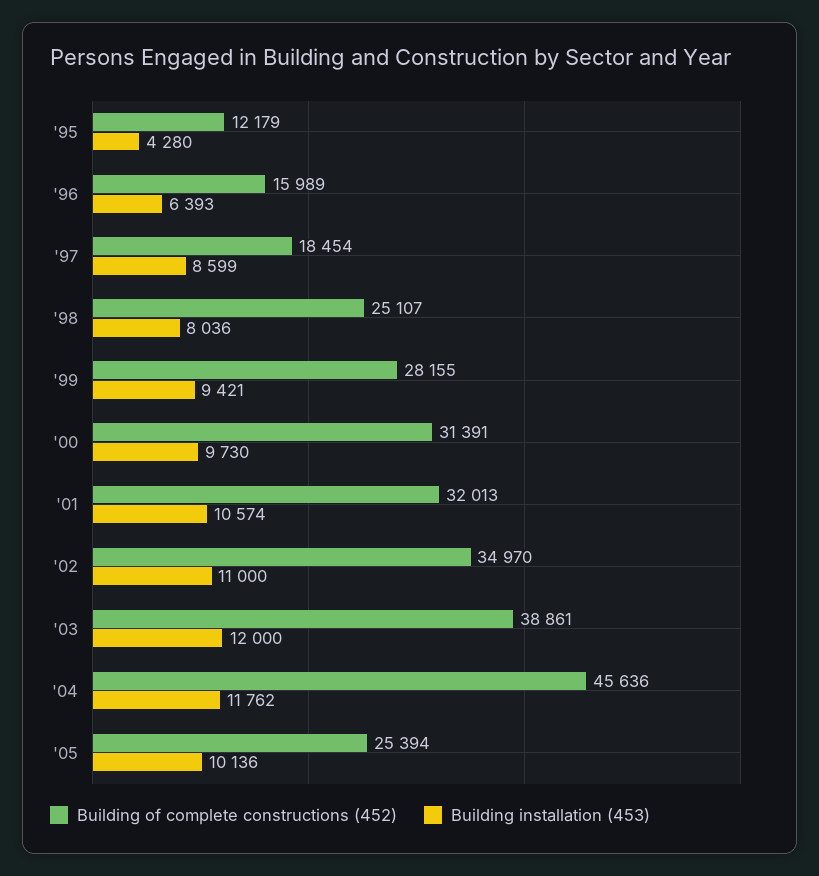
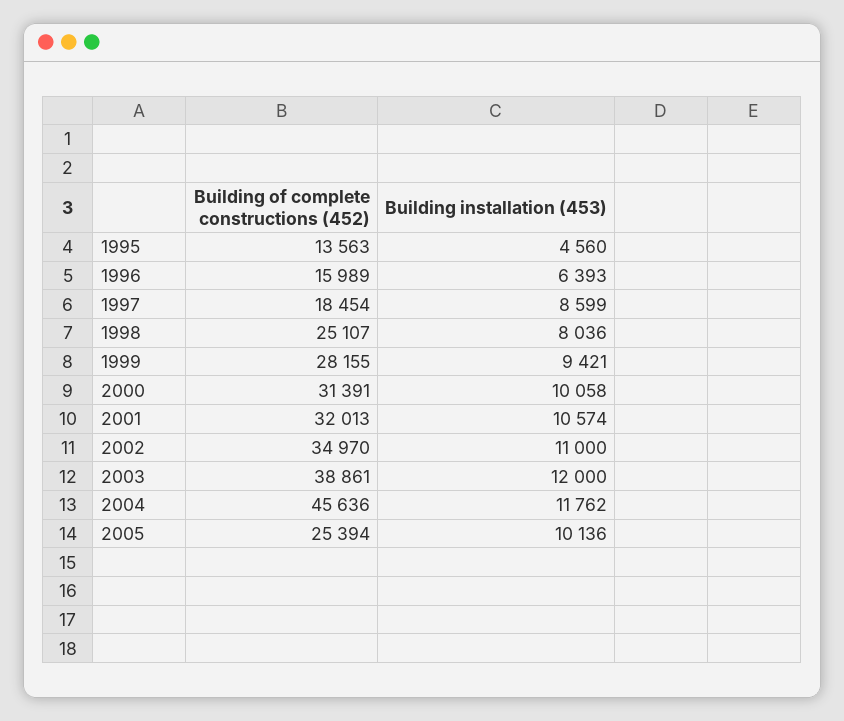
  {
    "Building of complete constructions (452)": {
-     "'95": 12179,
+     "'95": 13563,
      "'96": 15989,
      "'97": 18454,
      "'98": 25107,
      "'99": 28155,
      "'00": 31391,
      "'01": 32013,
      "'02": 34970,
      "'03": 38861,
      "'04": 45636,
      "'05": 25394
    },
    "Building installation (453)": {
-     "'95": 4280,
+     "'95": 4560,
      "'96": 6393,
      "'97": 8599,
      "'98": 8036,
      "'99": 9421,
-     "'00": 9730,
+     "'00": 10058,
      "'01": 10574,
      "'02": 11000,
      "'03": 12000,
      "'04": 11762,
      "'05": 10136
    }
  }

